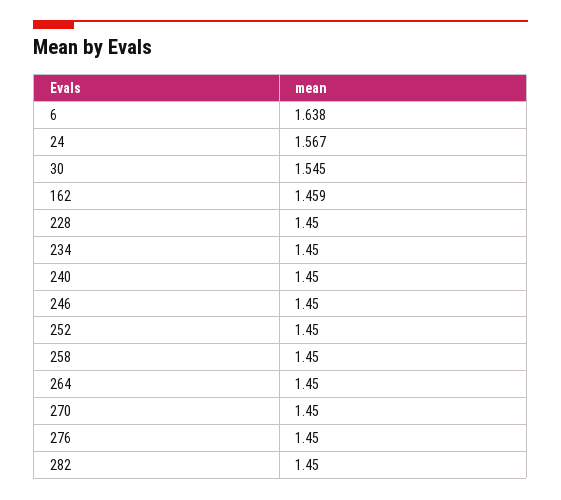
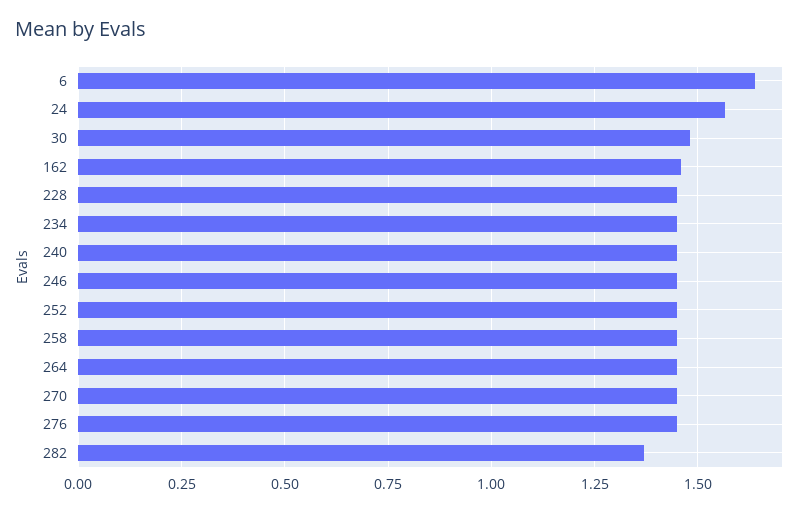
  {
    "6": 1.638,
    "24": 1.567,
-   "30": 1.545,
+   "30": 1.475,
    "162": 1.459,
    "228": 1.45,
    "234": 1.45,
    "240": 1.45,
    "246": 1.45,
    "252": 1.45,
    "258": 1.45,
    "264": 1.45,
    "270": 1.45,
    "276": 1.45,
-   "282": 1.45
+   "282": 1.375
  }

